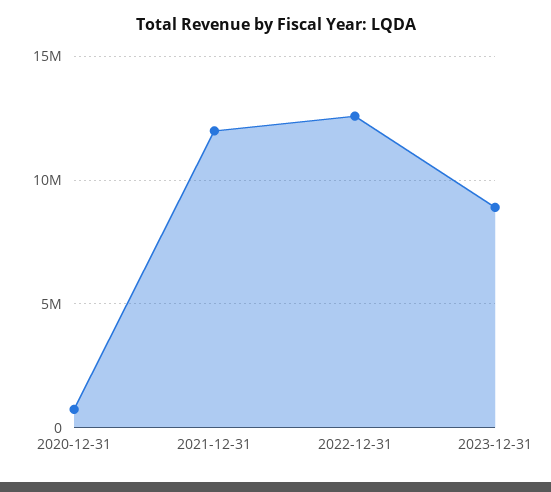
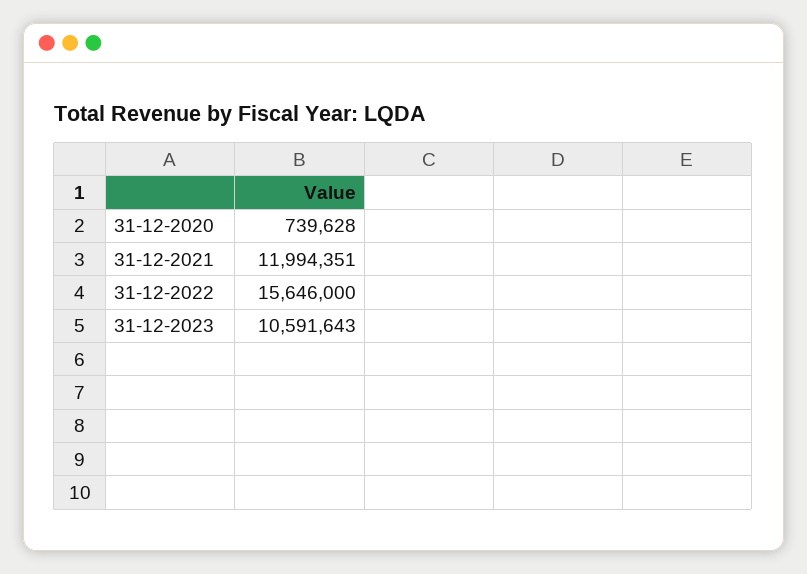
  {
    "2020-12-31": 739628,
    "2021-12-31": 11994351,
-   "2022-12-31": 12500000,
+   "2022-12-31": 15646000,
-   "2023-12-31": 9000000
+   "2023-12-31": 10591643
  }

